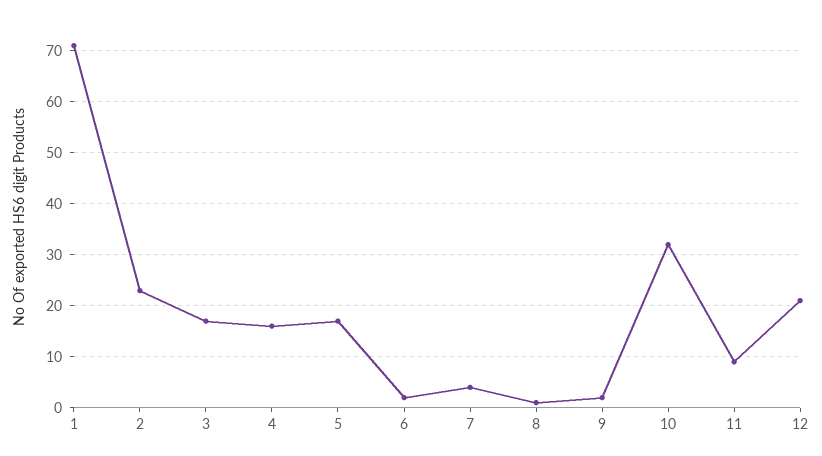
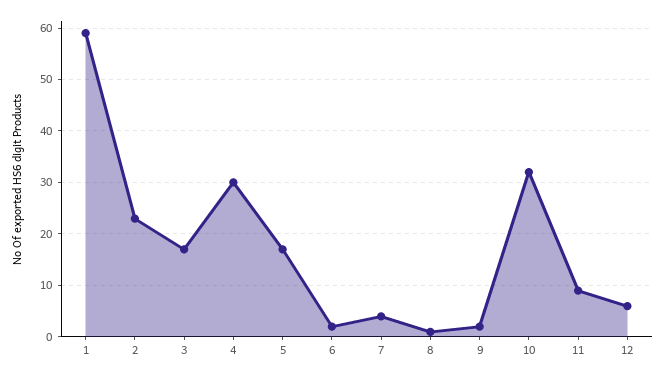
  {
-   "1": 70,
+   "1": 60,
    "2": 25,
    "3": 15,
-   "4": 15,
+   "4": 30,
    "5": 15,
    "6": 0,
    "7": 5,
    "8": 0,
    "9": 0,
    "10": 30,
    "11": 10,
-   "12": 20
+   "12": 5
  }

